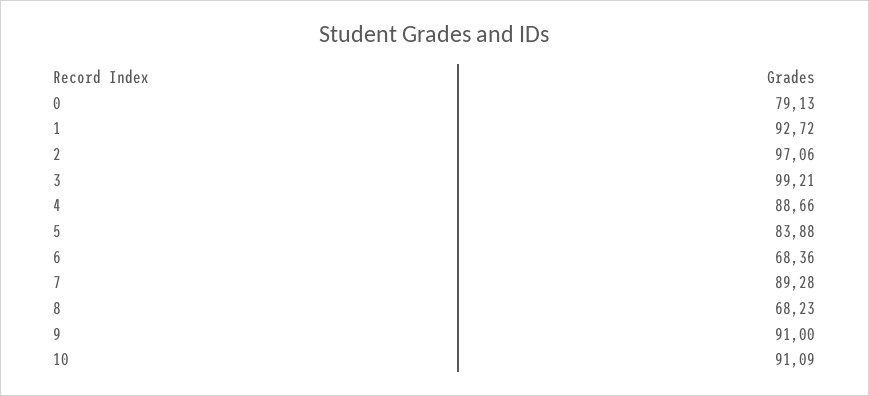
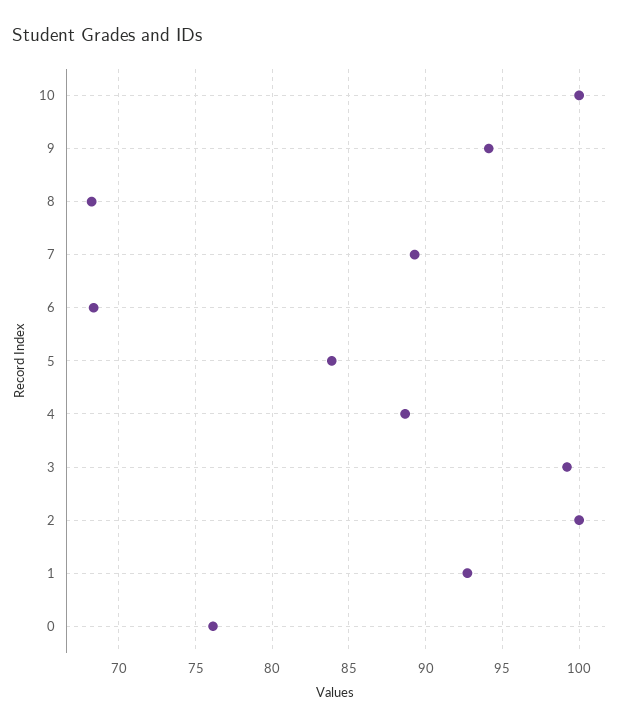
  {
-   "0": 79.13,
+   "0": 76,
    "1": 92.72,
-   "2": 97.06,
+   "2": 100,
    "3": 99.21,
    "4": 88.66,
    "5": 83.88,
    "6": 68.36,
    "7": 89.28,
    "8": 68.23,
-   "9": 91,
+   "9": 94,
-   "10": 91.09
+   "10": 100
  }

